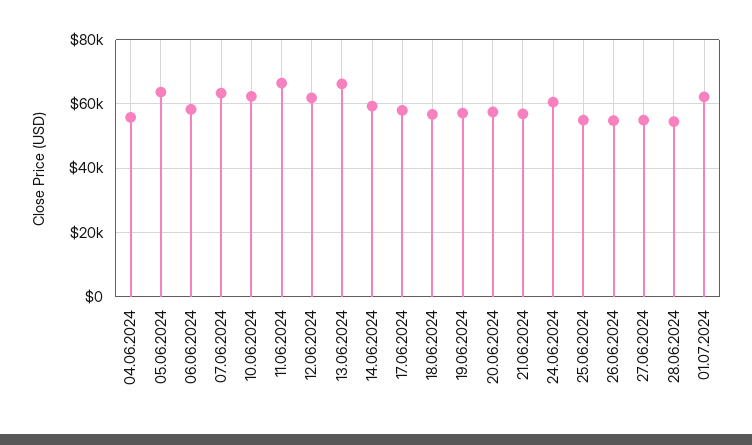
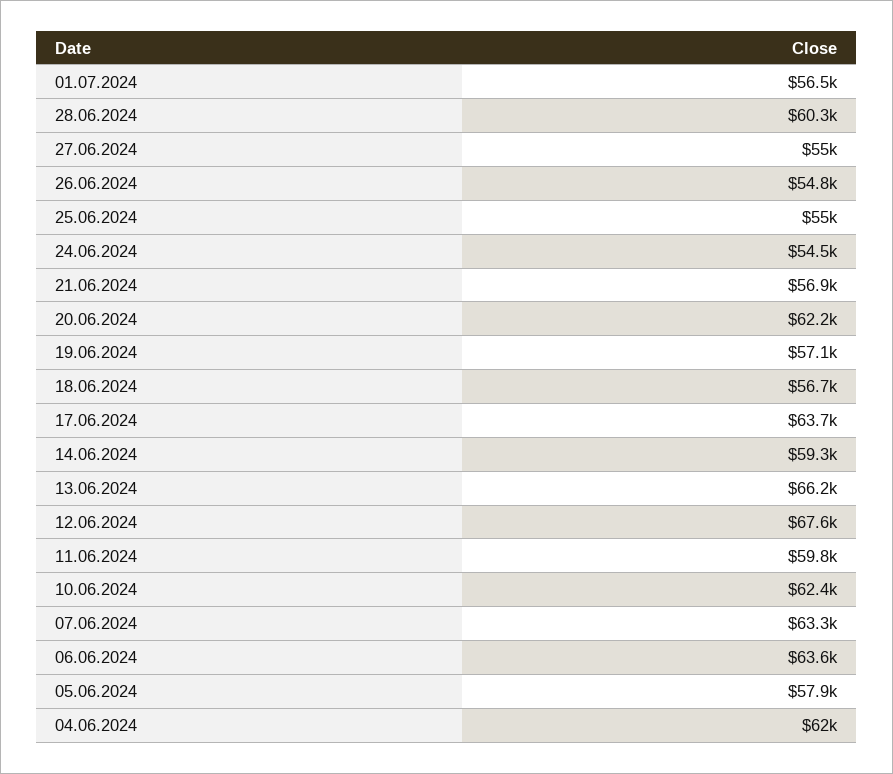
  {
-   "04.06.2024": 56000,
+   "04.06.2024": 62000,
-   "05.06.2024": 64000,
+   "05.06.2024": 57900,
-   "06.06.2024": 58000,
+   "06.06.2024": 63600,
    "07.06.2024": 63300,
    "10.06.2024": 62400,
-   "11.06.2024": 66000,
+   "11.06.2024": 59800,
-   "12.06.2024": 62000,
+   "12.06.2024": 67600,
    "13.06.2024": 66200,
    "14.06.2024": 59300,
-   "17.06.2024": 58000,
+   "17.06.2024": 63700,
    "18.06.2024": 56700,
    "19.06.2024": 57100,
-   "20.06.2024": 58000,
+   "20.06.2024": 62200,
    "21.06.2024": 56900,
-   "24.06.2024": 60000,
+   "24.06.2024": 54500,
    "25.06.2024": 55000,
    "26.06.2024": 54800,
    "27.06.2024": 55000,
-   "28.06.2024": 54000,
+   "28.06.2024": 60300,
-   "01.07.2024": 62000
+   "01.07.2024": 56500
  }

